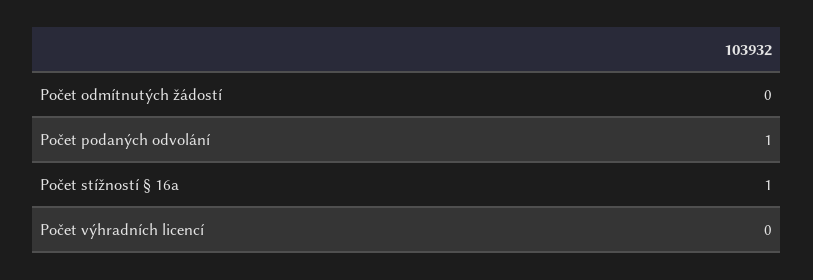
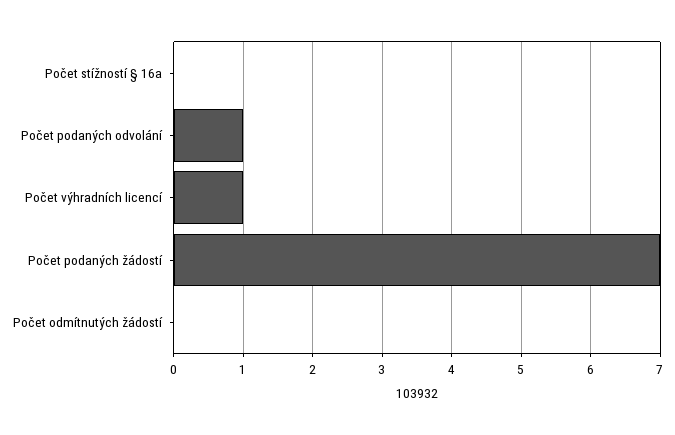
  {
    "Počet odmítnutých žádostí": 0,
    "Počet podaných odvolání": 1,
-   "Počet stížností § 16a": 1,
+   "Počet stížností § 16a": 0,
-   "Počet výhradních licencí": 0
+   "Počet výhradních licencí": 1,
+   "Počet podaných žádostí": 7
  }

